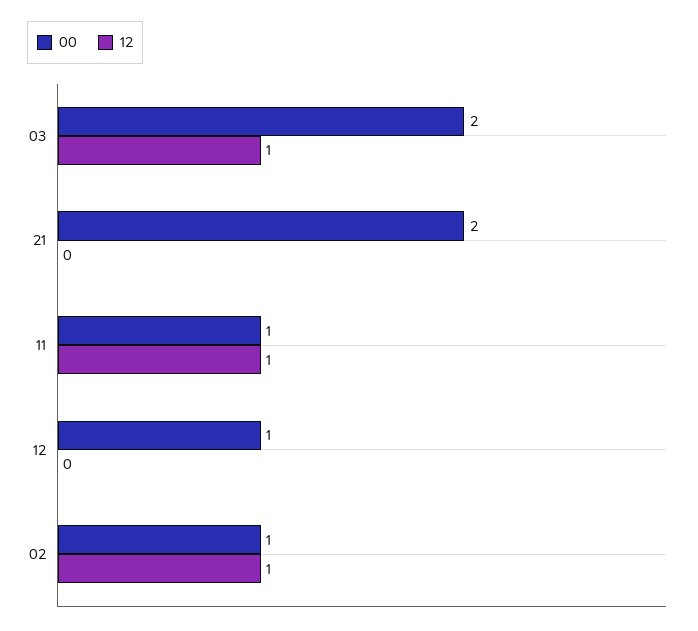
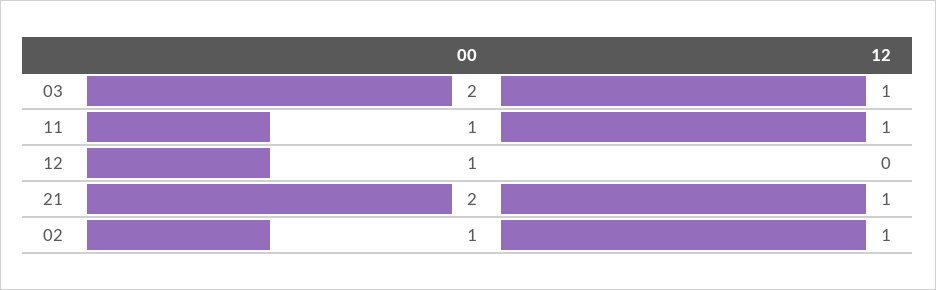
  {
    "00": {
      "03": 2,
      "21": 2,
      "11": 1,
      "12": 1,
      "02": 1
    },
    "12": {
      "03": 1,
-     "21": 0,
+     "21": 1,
      "11": 1,
      "12": 0,
      "02": 1
    }
  }

